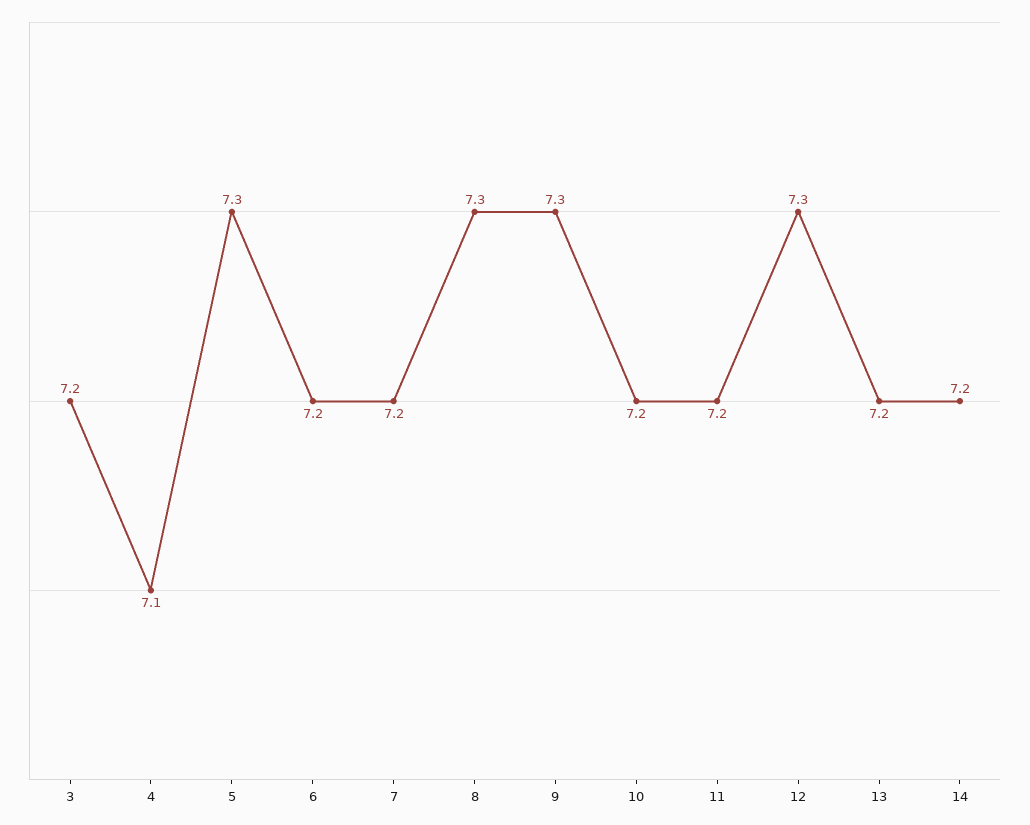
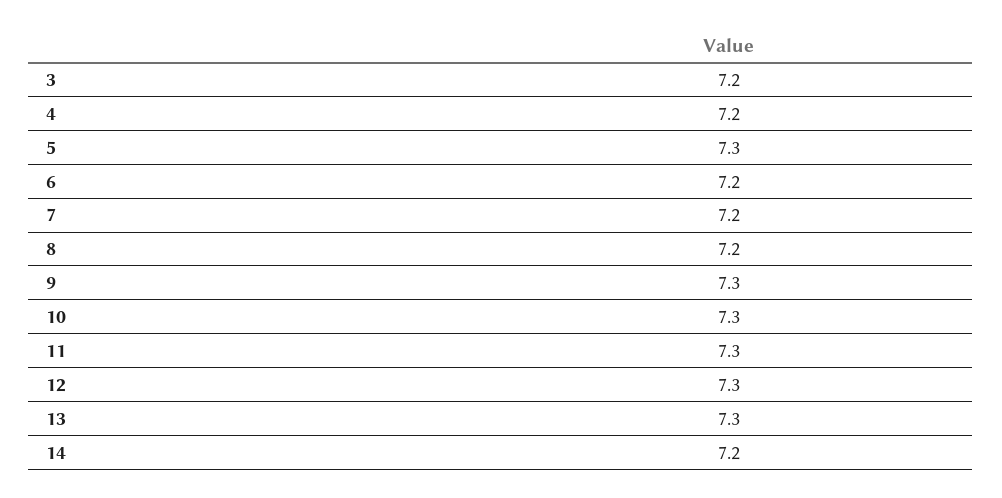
  {
    "3": 7.2,
-   "4": 7.1,
+   "4": 7.2,
    "5": 7.3,
    "6": 7.2,
    "7": 7.2,
-   "8": 7.3,
+   "8": 7.2,
    "9": 7.3,
-   "10": 7.2,
+   "10": 7.3,
-   "11": 7.2,
+   "11": 7.3,
    "12": 7.3,
-   "13": 7.2,
+   "13": 7.3,
    "14": 7.2
  }

